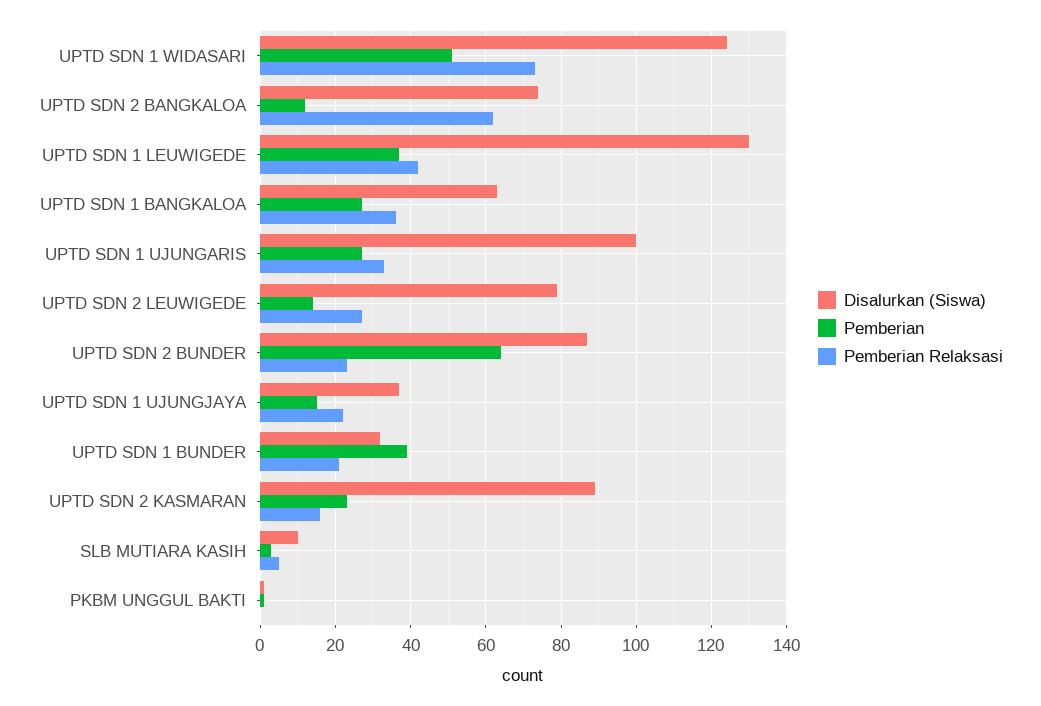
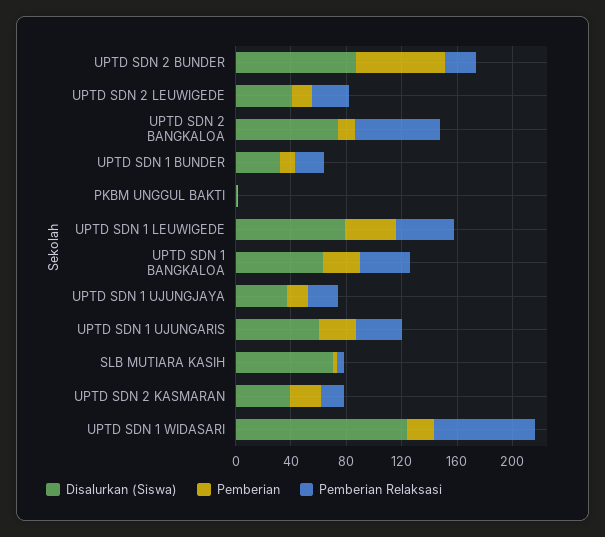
  {
    "Disalurkan (Siswa)": {
      "UPTD SDN 1 WIDASARI": 125,
      "UPTD SDN 2 BANGKALOA": 75,
-     "UPTD SDN 1 LEUWIGEDE": 130,
+     "UPTD SDN 1 LEUWIGEDE": 80,
      "UPTD SDN 1 BANGKALOA": 65,
-     "UPTD SDN 1 UJUNGARIS": 100,
+     "UPTD SDN 1 UJUNGARIS": 60,
-     "UPTD SDN 2 LEUWIGEDE": 80,
+     "UPTD SDN 2 LEUWIGEDE": 40,
      "UPTD SDN 2 BUNDER": 85,
      "UPTD SDN 1 UJUNGJAYA": 35,
      "UPTD SDN 1 BUNDER": 30,
-     "UPTD SDN 2 KASMARAN": 90,
+     "UPTD SDN 2 KASMARAN": 40,
-     "SLB MUTIARA KASIH": 10,
+     "SLB MUTIARA KASIH": 70,
      "PKBM UNGGUL BAKTI": 0
    },
    "Pemberian": {
-     "UPTD SDN 1 WIDASARI": 50,
+     "UPTD SDN 1 WIDASARI": 20,
      "UPTD SDN 2 BANGKALOA": 10,
      "UPTD SDN 1 LEUWIGEDE": 35,
      "UPTD SDN 1 BANGKALOA": 25,
      "UPTD SDN 1 UJUNGARIS": 25,
      "UPTD SDN 2 LEUWIGEDE": 15,
      "UPTD SDN 2 BUNDER": 65,
      "UPTD SDN 1 UJUNGJAYA": 15,
-     "UPTD SDN 1 BUNDER": 40,
+     "UPTD SDN 1 BUNDER": 10,
      "UPTD SDN 2 KASMARAN": 25,
      "SLB MUTIARA KASIH": 5,
      "PKBM UNGGUL BAKTI": 0
    },
    "Pemberian Relaksasi": {
      "UPTD SDN 1 WIDASARI": 75,
      "UPTD SDN 2 BANGKALOA": 60,
      "UPTD SDN 1 LEUWIGEDE": 40,
      "UPTD SDN 1 BANGKALOA": 35,
      "UPTD SDN 1 UJUNGARIS": 35,
      "UPTD SDN 2 LEUWIGEDE": 25,
      "UPTD SDN 2 BUNDER": 25,
      "UPTD SDN 1 UJUNGJAYA": 20,
      "UPTD SDN 1 BUNDER": 20,
      "UPTD SDN 2 KASMARAN": 15,
      "SLB MUTIARA KASIH": 5,
      "PKBM UNGGUL BAKTI": 0
    }
  }

